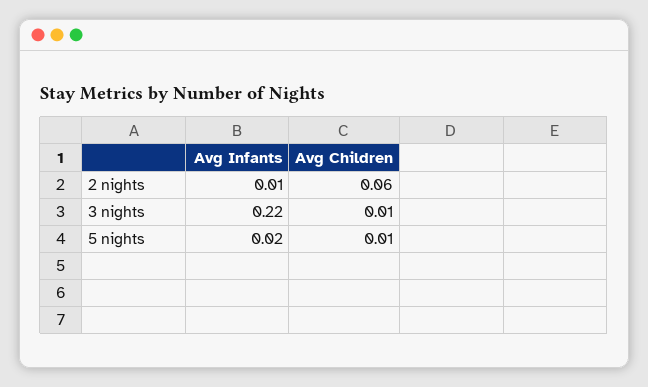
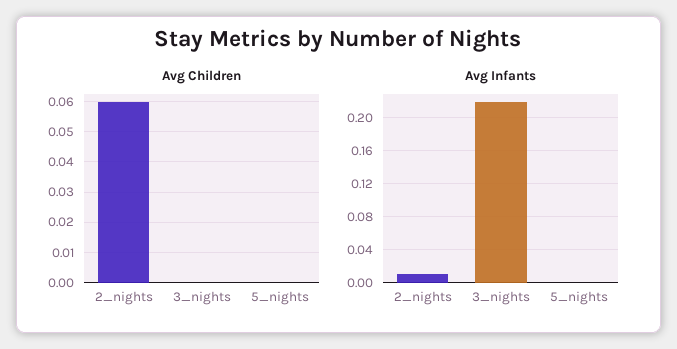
  {
    "Avg Infants": {
      "2 nights": 0.01,
      "3 nights": 0.22,
-     "5 nights": 0.02
+     "5 nights": 0
    },
    "Avg Children": {
      "2 nights": 0.06,
-     "3 nights": 0.01,
+     "3 nights": 0,
-     "5 nights": 0.01
+     "5 nights": 0
    }
  }

